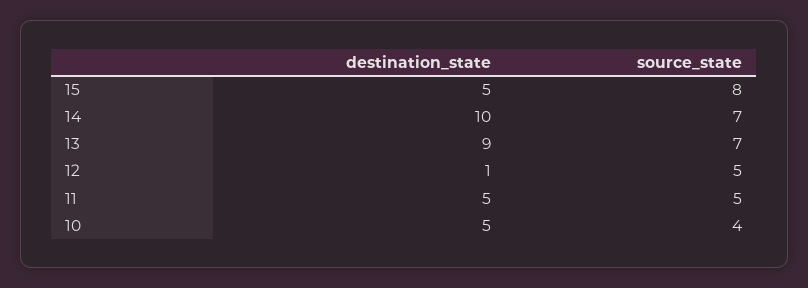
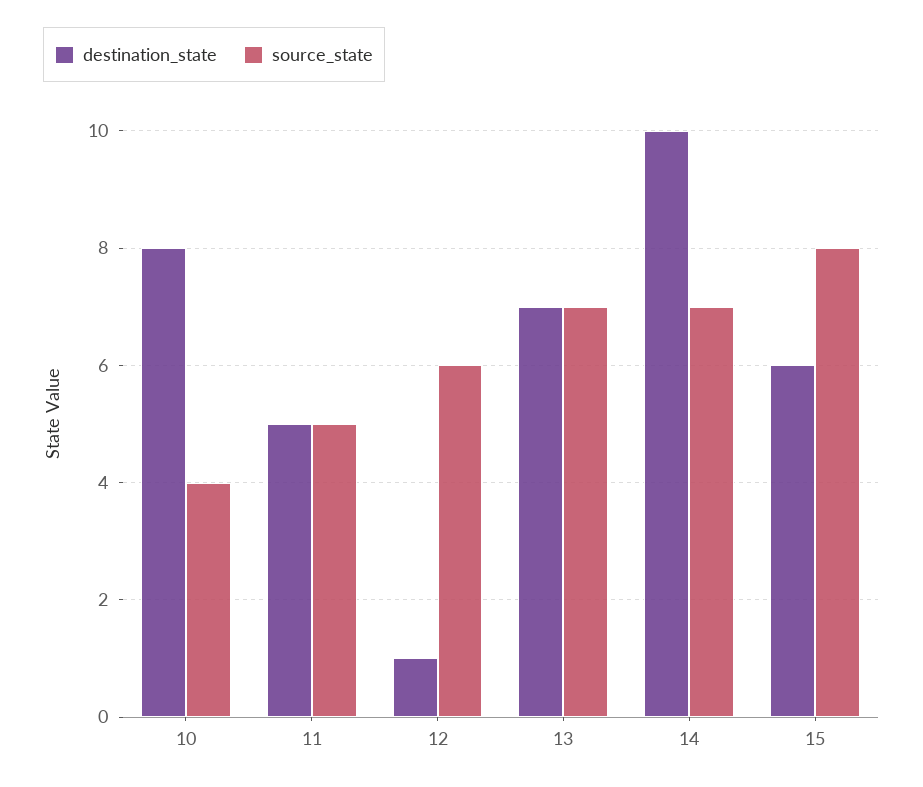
  {
    "destination_state": {
-     "15": 5,
+     "15": 6,
      "14": 10,
-     "13": 9,
+     "13": 7,
      "12": 1,
      "11": 5,
-     "10": 5
+     "10": 8
    },
    "source_state": {
      "15": 8,
      "14": 7,
      "13": 7,
-     "12": 5,
+     "12": 6,
      "11": 5,
      "10": 4
    }
  }

